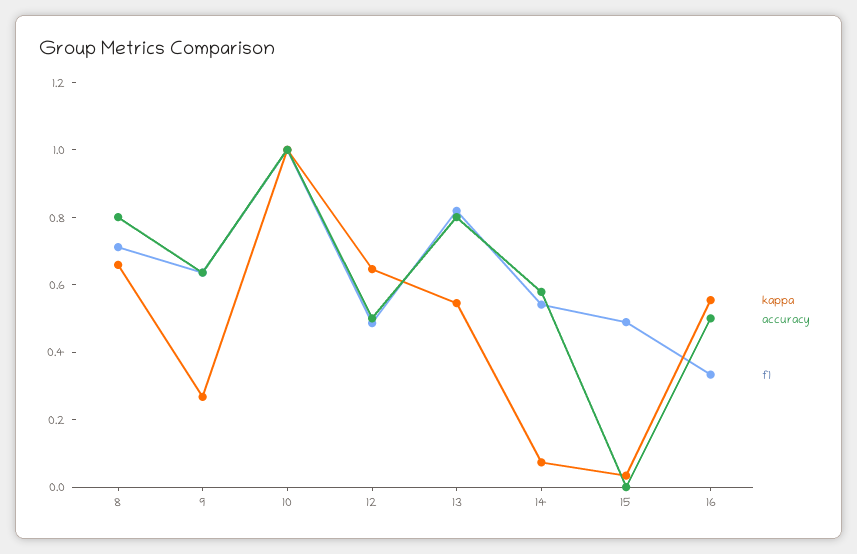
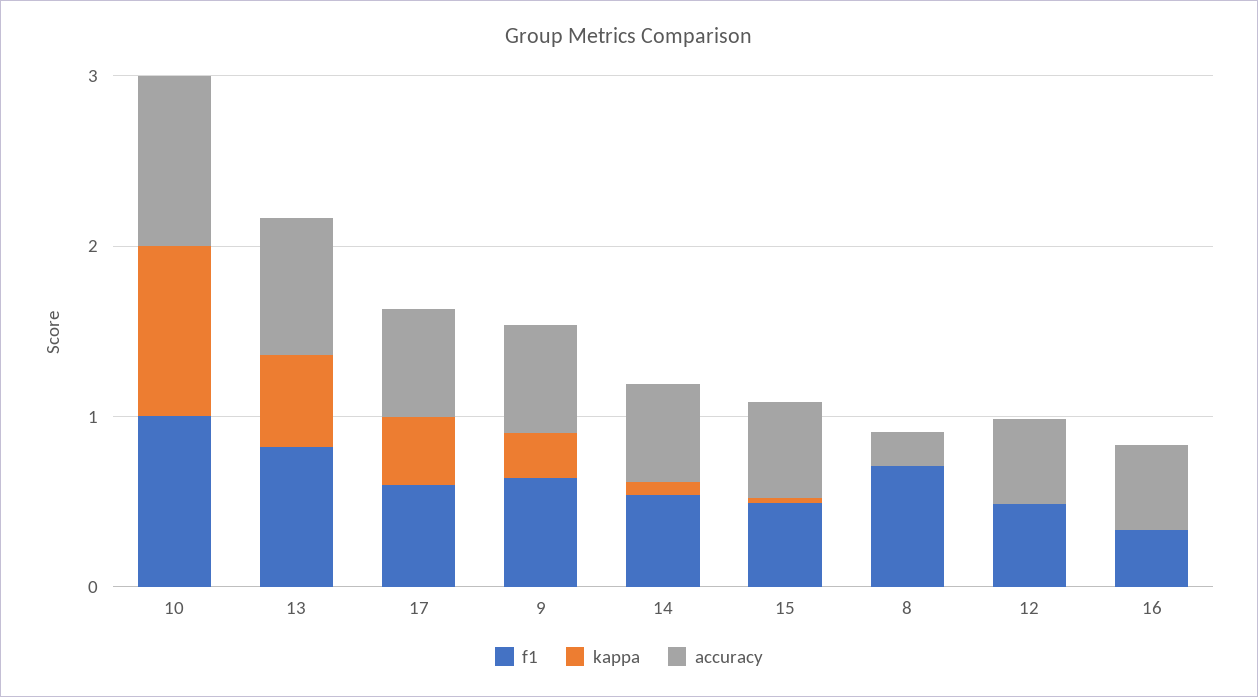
  {
    "kappa": {
-     "8": 0.65,
+     "8": 0,
      "9": 0.25,
      "10": 1,
-     "12": 0.65,
+     "12": 0,
      "13": 0.55,
      "14": 0.05,
      "15": 0.05,
-     "16": 0.55
+     "16": 0,
+     "17": 0.4
    },
    "accuracy": {
-     "8": 0.8,
+     "8": 0.2,
      "9": 0.65,
      "10": 1,
      "12": 0.5,
      "13": 0.8,
      "14": 0.6,
-     "15": 0,
+     "15": 0.6,
-     "16": 0.5
+     "16": 0.5,
+     "17": 0.6
    },
    "f1": {
      "8": 0.7,
      "9": 0.65,
      "10": 1,
      "12": 0.5,
      "13": 0.8,
      "14": 0.55,
      "15": 0.5,
-     "16": 0.35
+     "16": 0.35,
+     "17": 0.6
    }
  }

